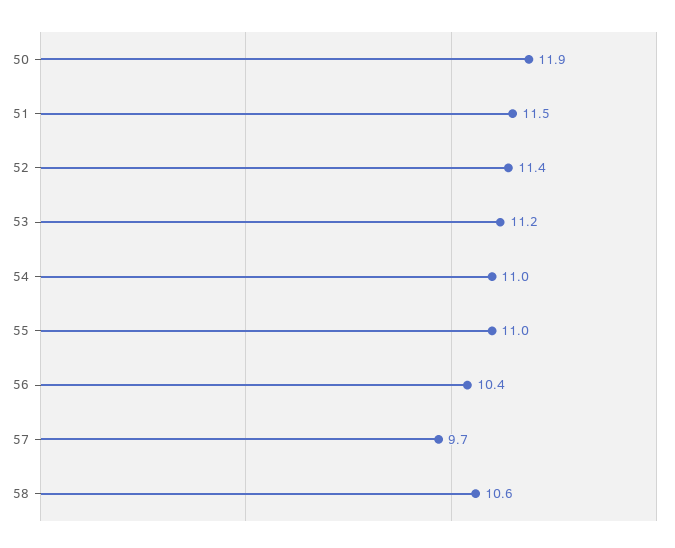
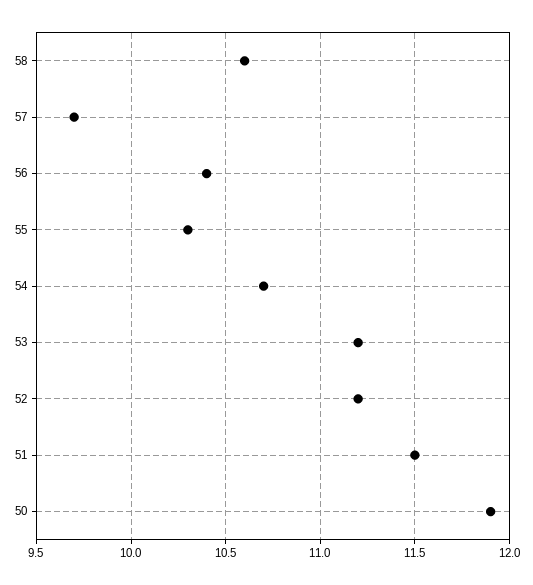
  {
    "50": 11.9,
    "51": 11.5,
-   "52": 11.4,
+   "52": 11.2,
    "53": 11.2,
-   "54": 11,
+   "54": 10.7,
-   "55": 11,
+   "55": 10.3,
    "56": 10.4,
    "57": 9.7,
    "58": 10.6
  }

